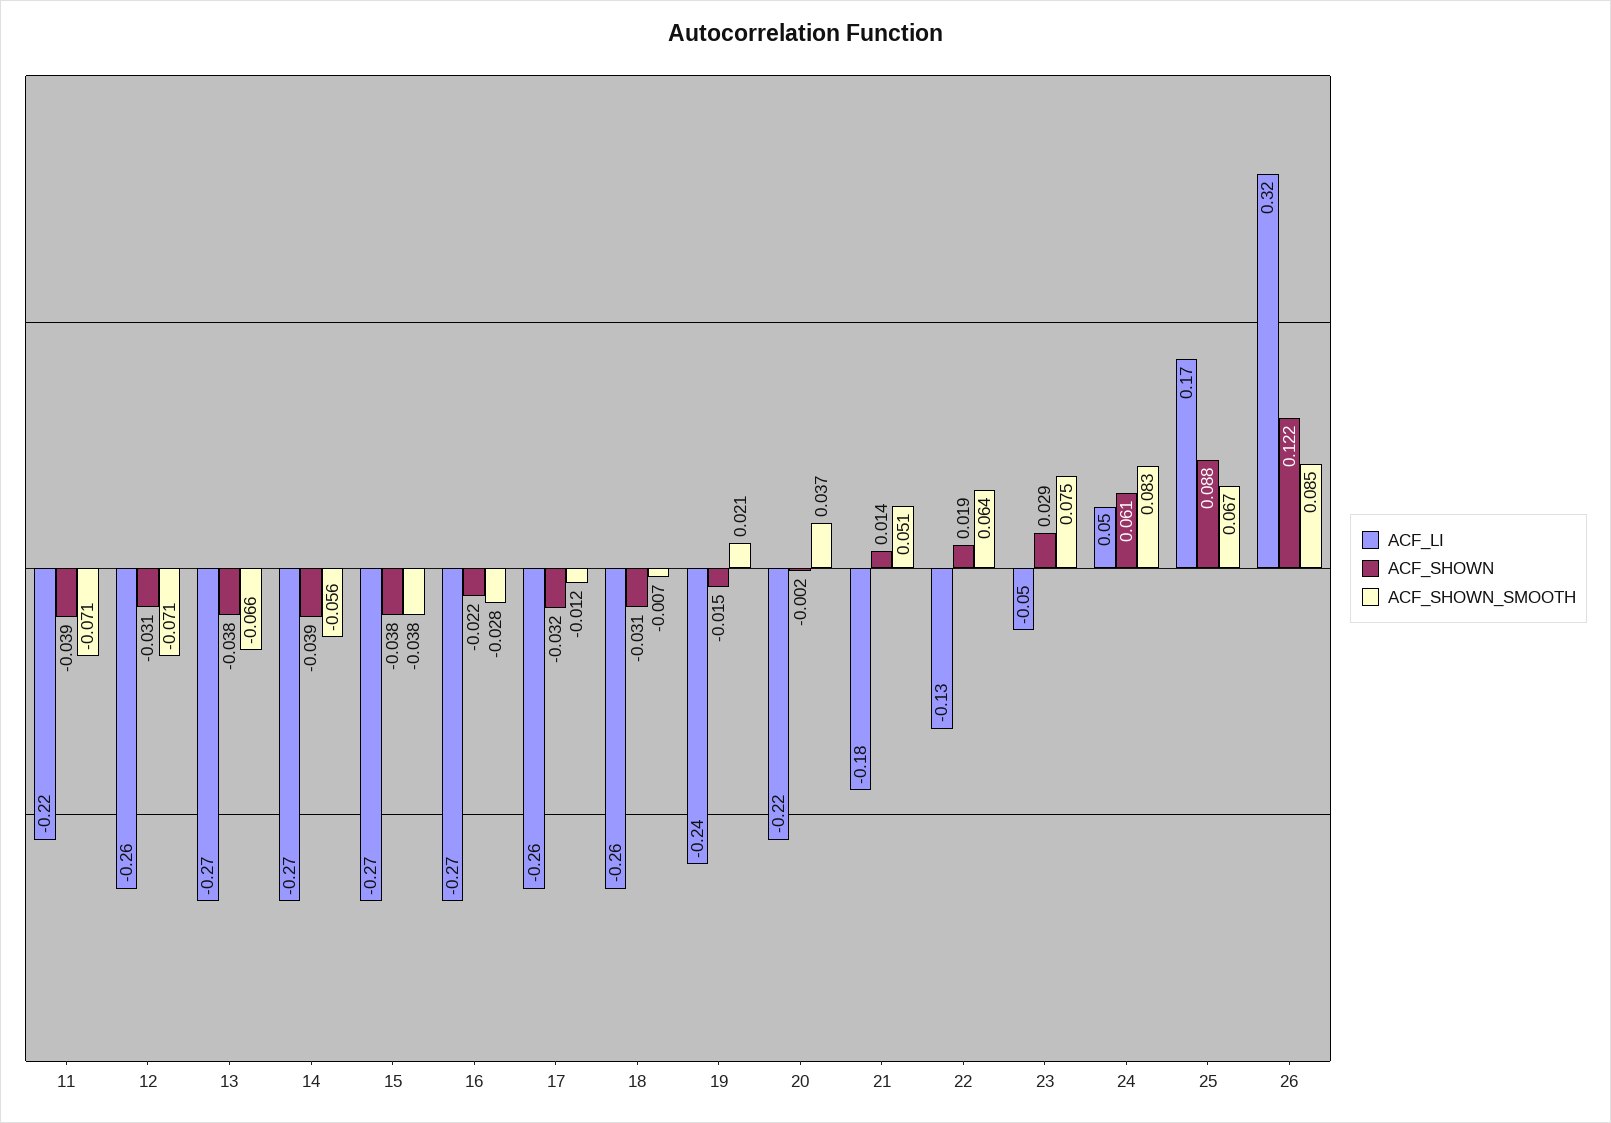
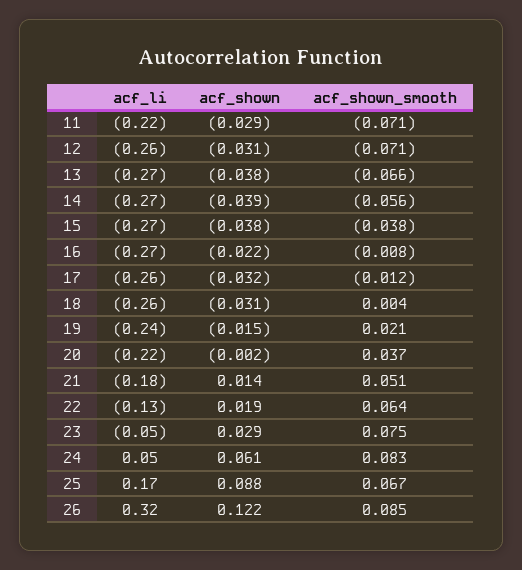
  {
    "ACF_LI": {
      "11": -0.22,
      "12": -0.26,
      "13": -0.27,
      "14": -0.27,
      "15": -0.27,
      "16": -0.27,
      "17": -0.26,
      "18": -0.26,
      "19": -0.24,
      "20": -0.22,
      "21": -0.18,
      "22": -0.13,
      "23": -0.05,
      "24": 0.05,
      "25": 0.17,
      "26": 0.32
    },
    "ACF_SHOWN": {
-     "11": -0.039,
+     "11": -0.029,
      "12": -0.031,
      "13": -0.038,
      "14": -0.039,
      "15": -0.038,
      "16": -0.022,
      "17": -0.032,
      "18": -0.031,
      "19": -0.015,
      "20": -0.002,
      "21": 0.014,
      "22": 0.019,
      "23": 0.029,
      "24": 0.061,
      "25": 0.088,
      "26": 0.122
    },
    "ACF_SHOWN_SMOOTH": {
      "11": -0.071,
      "12": -0.071,
      "13": -0.066,
      "14": -0.056,
      "15": -0.038,
-     "16": -0.028,
+     "16": -0.008,
      "17": -0.012,
-     "18": -0.007,
+     "18": 0.004,
      "19": 0.021,
      "20": 0.037,
      "21": 0.051,
      "22": 0.064,
      "23": 0.075,
      "24": 0.083,
      "25": 0.067,
      "26": 0.085
    }
  }

